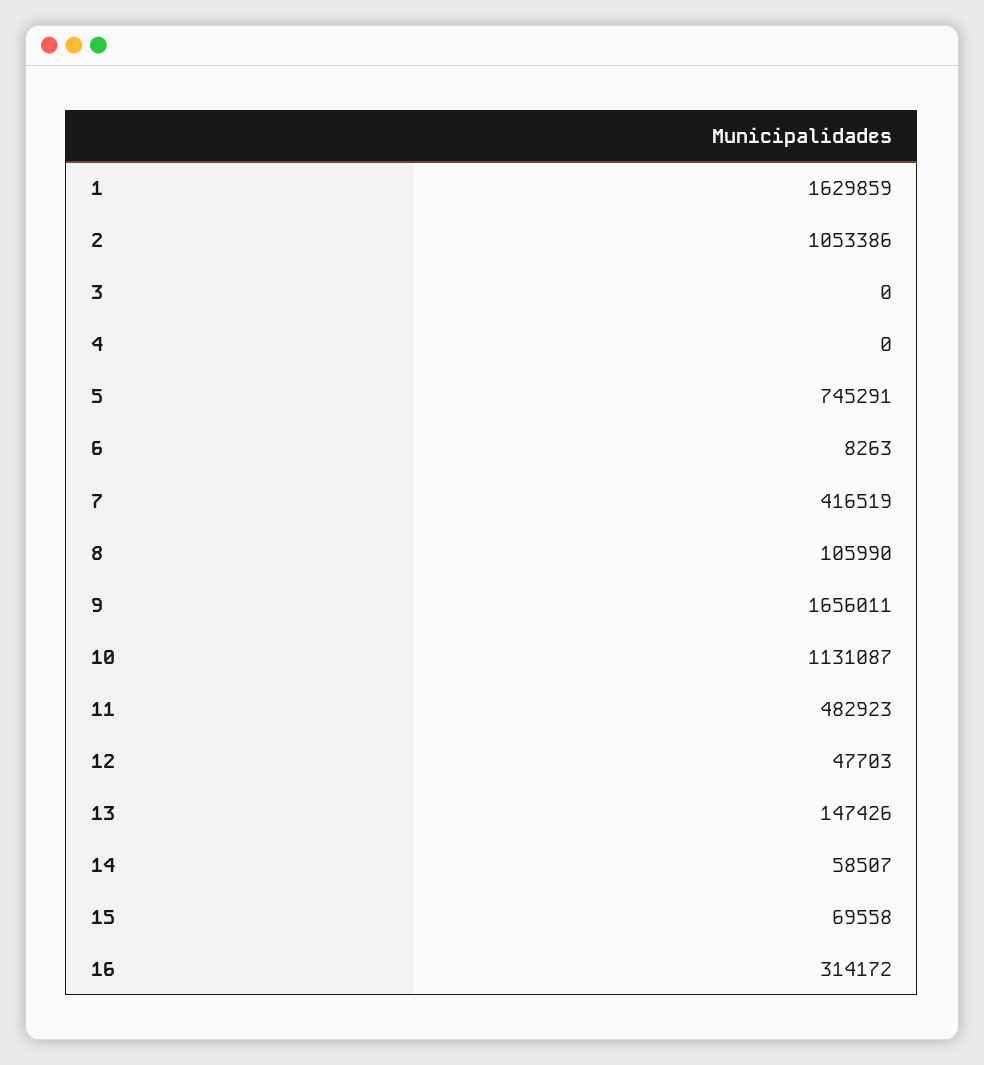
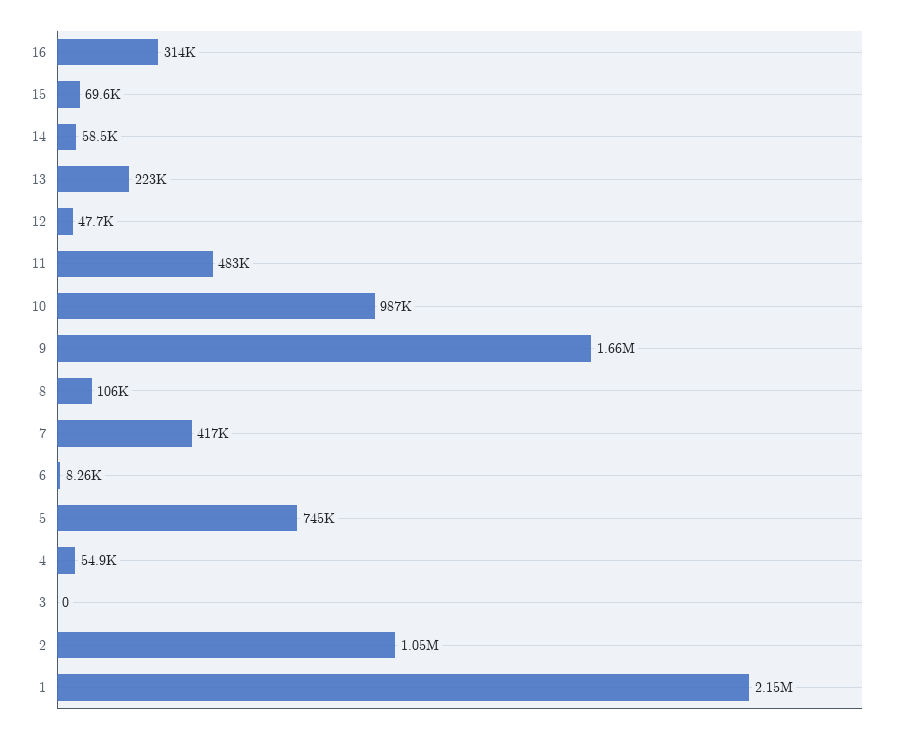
  {
-   "1": 1629859,
+   "1": 2150000,
    "2": 1053386,
    "3": 0,
-   "4": 0,
+   "4": 54900,
    "5": 745291,
    "6": 8263,
    "7": 416519,
    "8": 105990,
    "9": 1656011,
-   "10": 1131087,
+   "10": 987000,
    "11": 482923,
    "12": 47703,
-   "13": 147426,
+   "13": 223000,
    "14": 58507,
    "15": 69558,
    "16": 314172
  }

